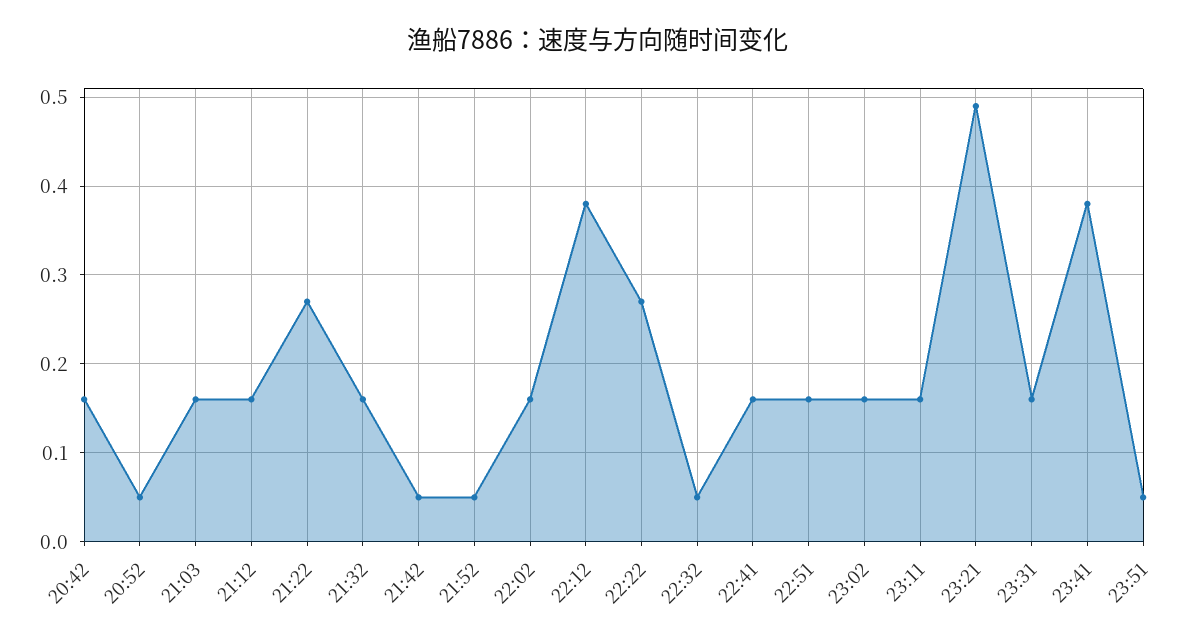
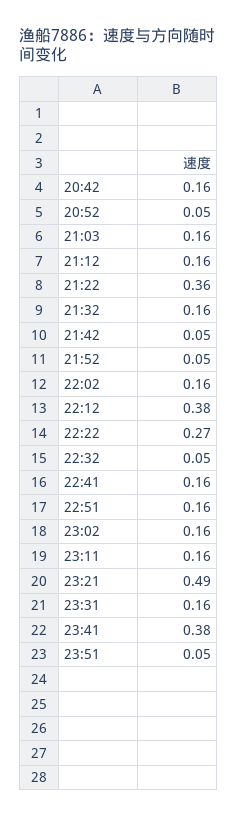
  {
    "20:42": 0.16,
    "20:52": 0.05,
    "21:03": 0.16,
    "21:12": 0.16,
-   "21:22": 0.27,
+   "21:22": 0.36,
    "21:32": 0.16,
    "21:42": 0.05,
    "21:52": 0.05,
    "22:02": 0.16,
    "22:12": 0.38,
    "22:22": 0.27,
    "22:32": 0.05,
    "22:41": 0.16,
    "22:51": 0.16,
    "23:02": 0.16,
    "23:11": 0.16,
    "23:21": 0.49,
    "23:31": 0.16,
    "23:41": 0.38,
    "23:51": 0.05
  }

